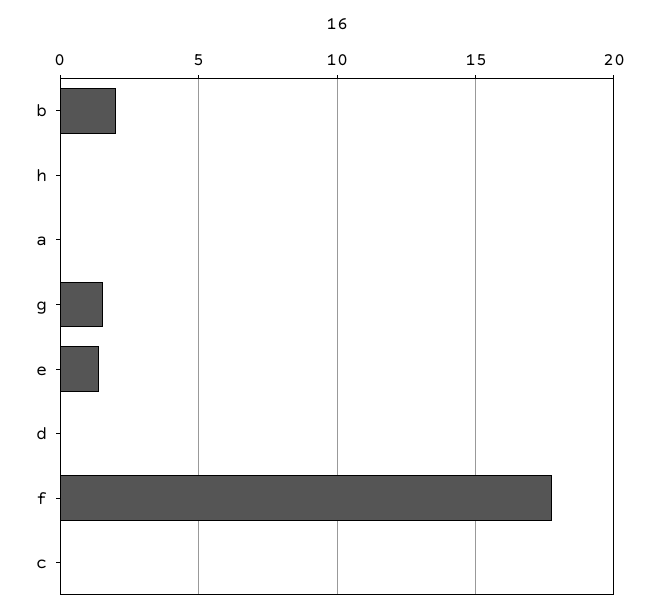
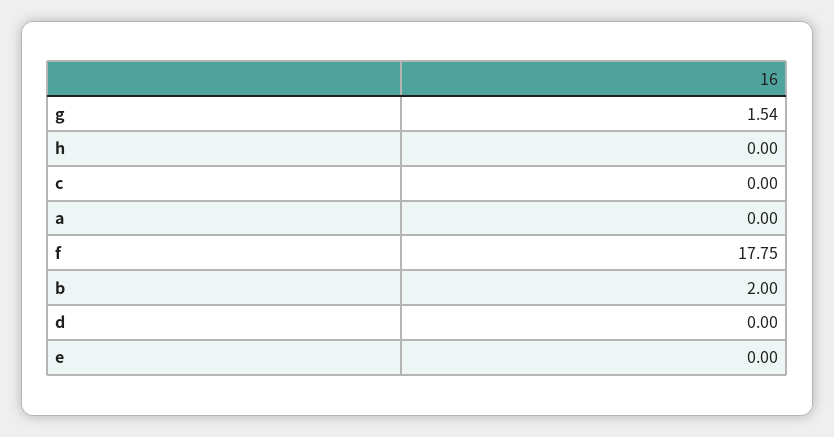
  {
    "b": 2,
    "h": 0,
    "a": 0,
    "g": 1.54,
-   "e": 1.5,
+   "e": 0,
    "d": 0,
    "f": 17.75,
    "c": 0
  }

